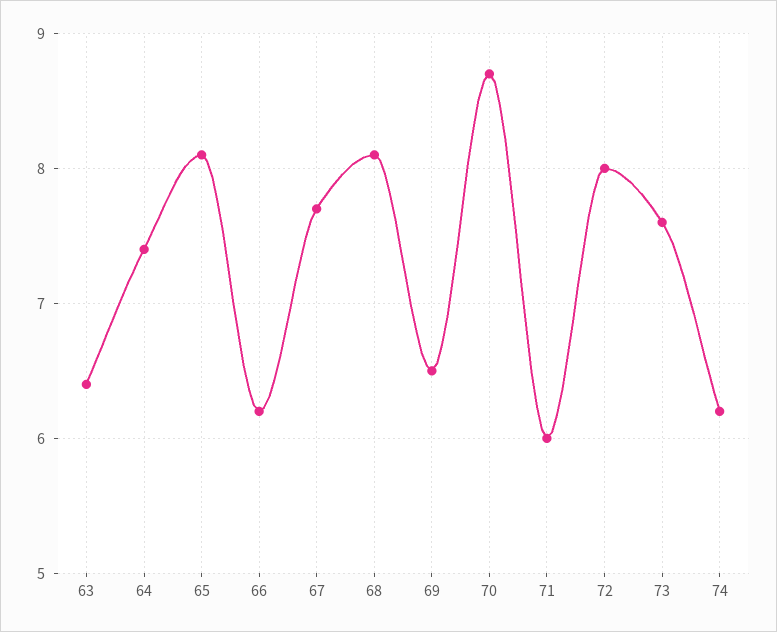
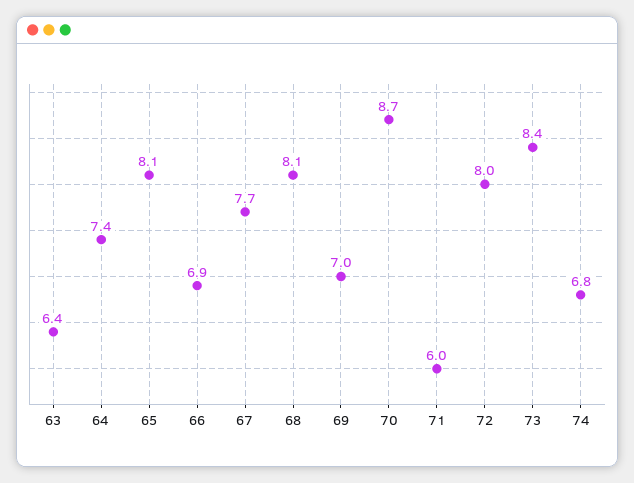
  {
    "63": 6.4,
    "64": 7.4,
    "65": 8.1,
-   "66": 6.2,
+   "66": 6.9,
    "67": 7.7,
    "68": 8.1,
-   "69": 6.5,
+   "69": 7,
    "70": 8.7,
    "71": 6,
    "72": 8,
-   "73": 7.6,
+   "73": 8.4,
-   "74": 6.2
+   "74": 6.8
  }

